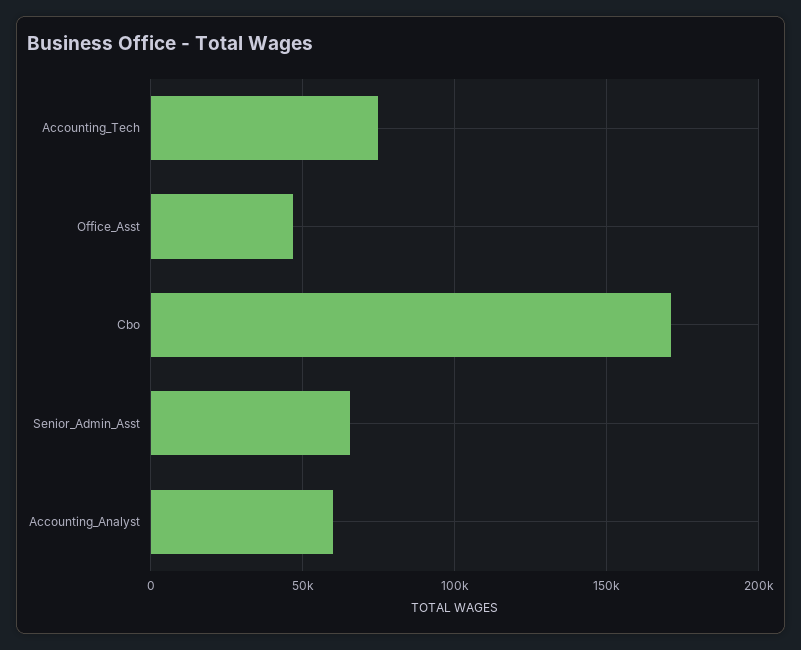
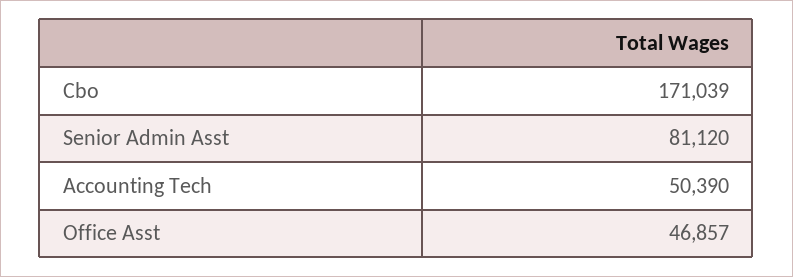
  {
-   "Accounting_Tech": 75000,
+   "Accounting_Tech": 50390,
    "Office_Asst": 46857,
    "Cbo": 171039,
-   "Senior_Admin_Asst": 65000,
+   "Senior_Admin_Asst": 81120
-   "Accounting_Analyst": 60000
  }

